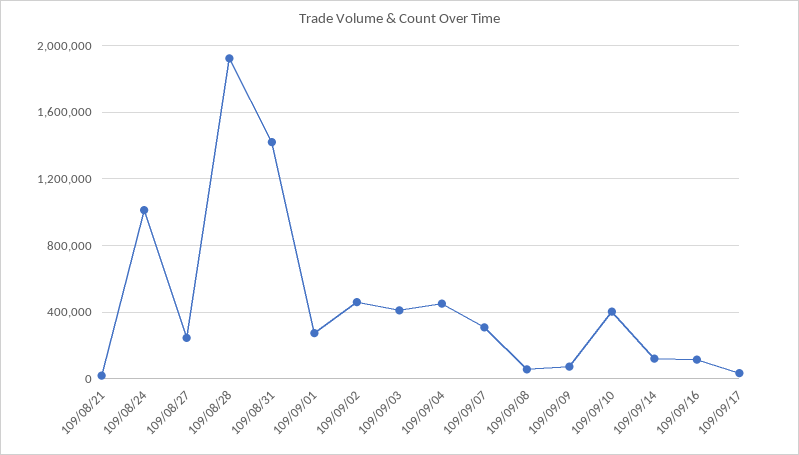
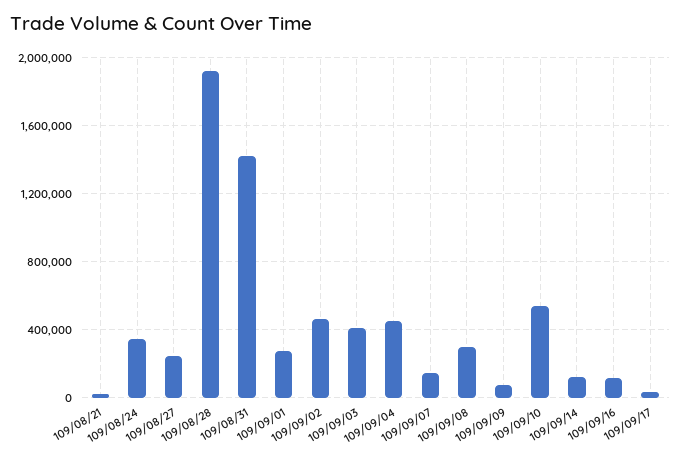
  {
    "109/08/21": 0,
-   "109/08/24": 1000000,
+   "109/08/24": 350000,
    "109/08/27": 250000,
    "109/08/28": 1900000,
    "109/08/31": 1400000,
    "109/09/01": 250000,
    "109/09/02": 450000,
    "109/09/03": 400000,
    "109/09/04": 450000,
-   "109/09/07": 300000,
+   "109/09/07": 150000,
-   "109/09/08": 50000,
+   "109/09/08": 300000,
    "109/09/09": 50000,
-   "109/09/10": 400000,
+   "109/09/10": 550000,
    "109/09/14": 100000,
    "109/09/16": 100000,
    "109/09/17": 50000
  }

